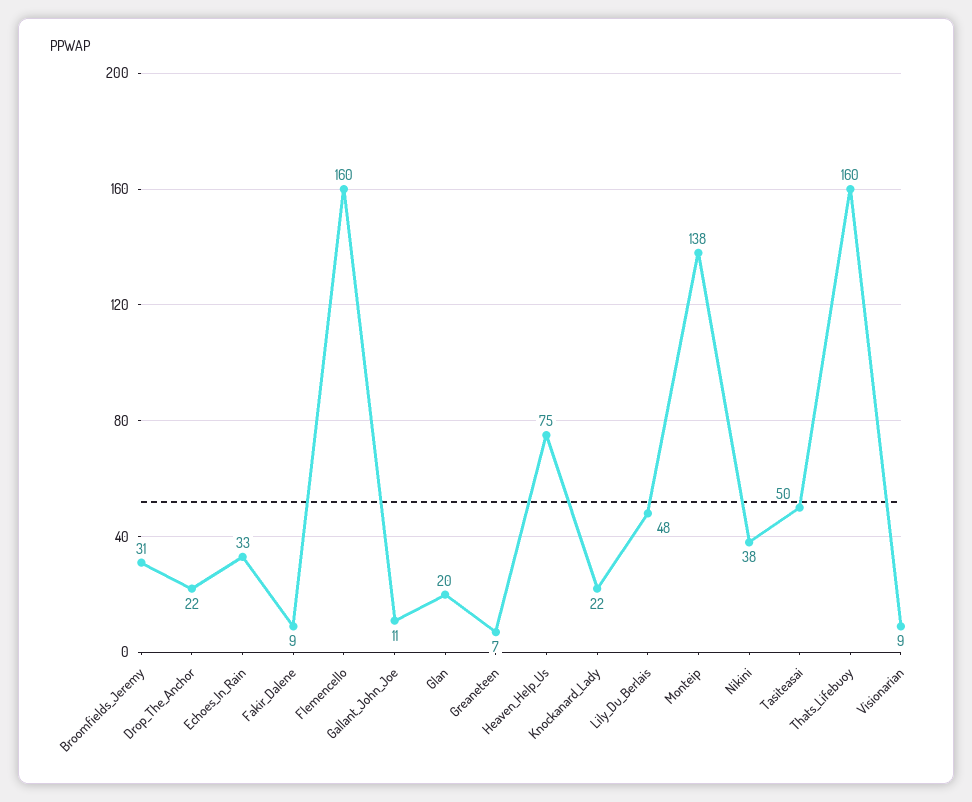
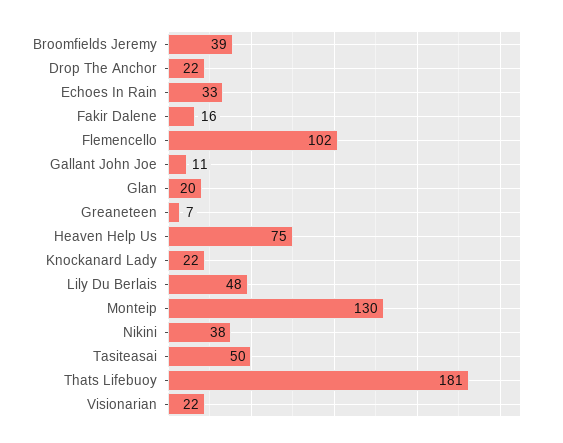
  {
-   "Broomfields_Jeremy": 31,
+   "Broomfields_Jeremy": 39,
    "Drop_The_Anchor": 22,
    "Echoes_In_Rain": 33,
-   "Fakir_Dalene": 9,
+   "Fakir_Dalene": 16,
-   "Flemencello": 160,
+   "Flemencello": 102,
    "Gallant_John_Joe": 11,
    "Glan": 20,
    "Greaneteen": 7,
    "Heaven_Help_Us": 75,
    "Knockanard_Lady": 22,
    "Lily_Du_Berlais": 48,
-   "Monteip": 138,
+   "Monteip": 130,
    "Nikini": 38,
    "Tasiteasai": 50,
-   "Thats_Lifebuoy": 160,
+   "Thats_Lifebuoy": 181,
-   "Visionarian": 9
+   "Visionarian": 22
  }

